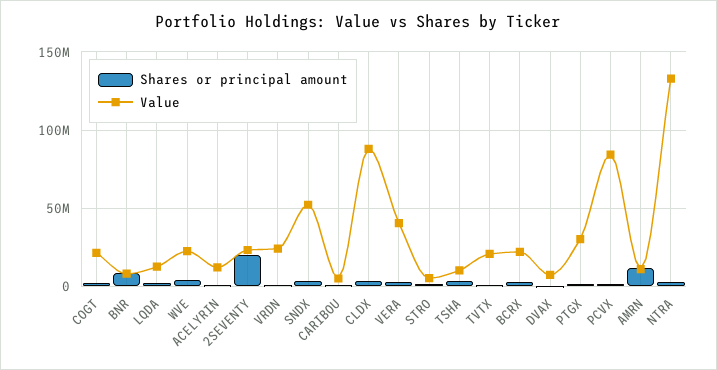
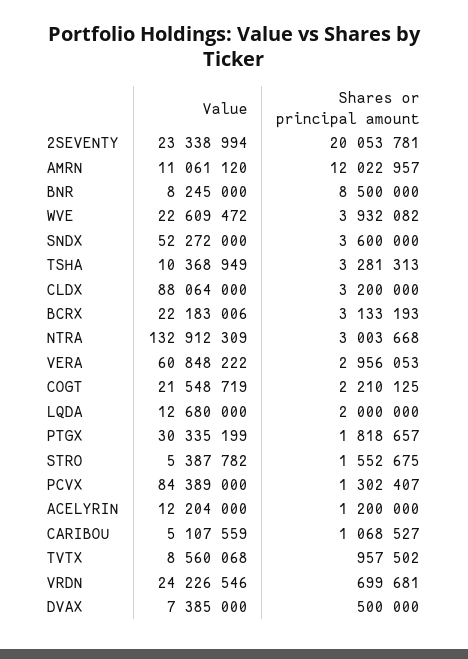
  {
    "Shares or principal amount": {
      "COGT": 2210125,
      "BNR": 8500000,
      "LQDA": 2000000,
      "WVE": 3932082,
      "ACELYRIN": 1200000,
      "2SEVENTY": 20053781,
      "VRDN": 699681,
      "SNDX": 3600000,
      "CARIBOU": 1068527,
      "CLDX": 3200000,
      "VERA": 2956053,
      "STRO": 1552675,
      "TSHA": 3281313,
      "TVTX": 957502,
      "BCRX": 3133193,
      "DVAX": 500000,
      "PTGX": 1818657,
      "PCVX": 1302407,
      "AMRN": 12022957,
      "NTRA": 3003668
    },
    "Value": {
      "COGT": 21548719,
      "BNR": 8245000,
      "LQDA": 12680000,
      "WVE": 22609472,
      "ACELYRIN": 12204000,
      "2SEVENTY": 23338994,
      "VRDN": 24226546,
      "SNDX": 52272000,
      "CARIBOU": 5107559,
      "CLDX": 88064000,
-     "VERA": 40000000,
+     "VERA": 60848222,
      "STRO": 5387782,
      "TSHA": 10368949,
-     "TVTX": 20000000,
+     "TVTX": 8560068,
      "BCRX": 22183006,
      "DVAX": 7385000,
      "PTGX": 30335199,
      "PCVX": 84389000,
      "AMRN": 11061120,
      "NTRA": 132912309
    }
  }

